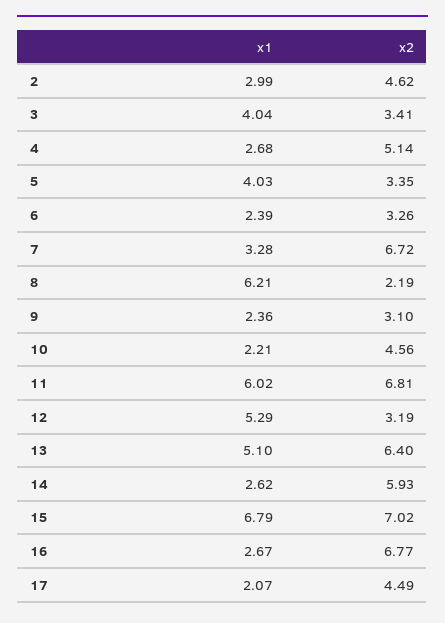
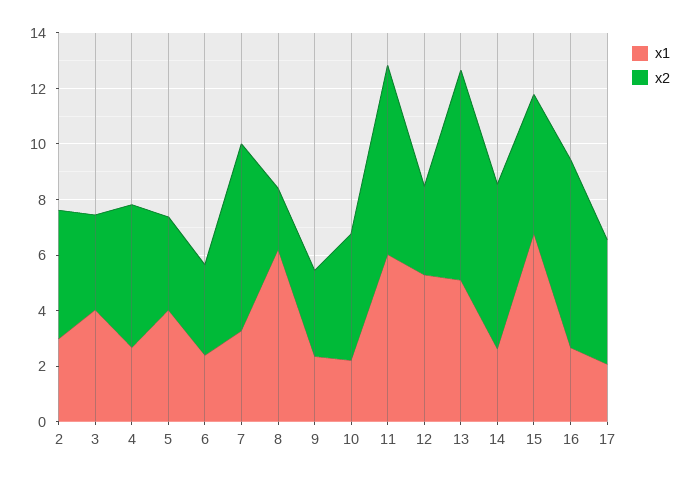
  {
    "x1": {
      "2": 2.99,
      "3": 4.04,
      "4": 2.68,
      "5": 4.03,
      "6": 2.39,
      "7": 3.28,
      "8": 6.21,
      "9": 2.36,
      "10": 2.21,
      "11": 6.02,
      "12": 5.29,
      "13": 5.1,
      "14": 2.62,
      "15": 6.79,
      "16": 2.67,
      "17": 2.07
    },
    "x2": {
      "2": 4.62,
      "3": 3.41,
      "4": 5.14,
      "5": 3.35,
      "6": 3.26,
      "7": 6.72,
      "8": 2.19,
      "9": 3.1,
      "10": 4.56,
      "11": 6.81,
      "12": 3.19,
-     "13": 6.4,
+     "13": 7.5,
      "14": 5.93,
-     "15": 7.02,
+     "15": 5,
      "16": 6.77,
      "17": 4.49
    }
  }

